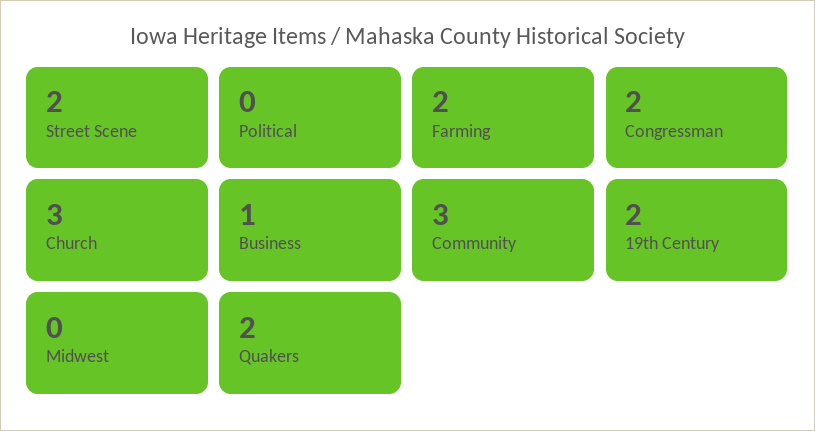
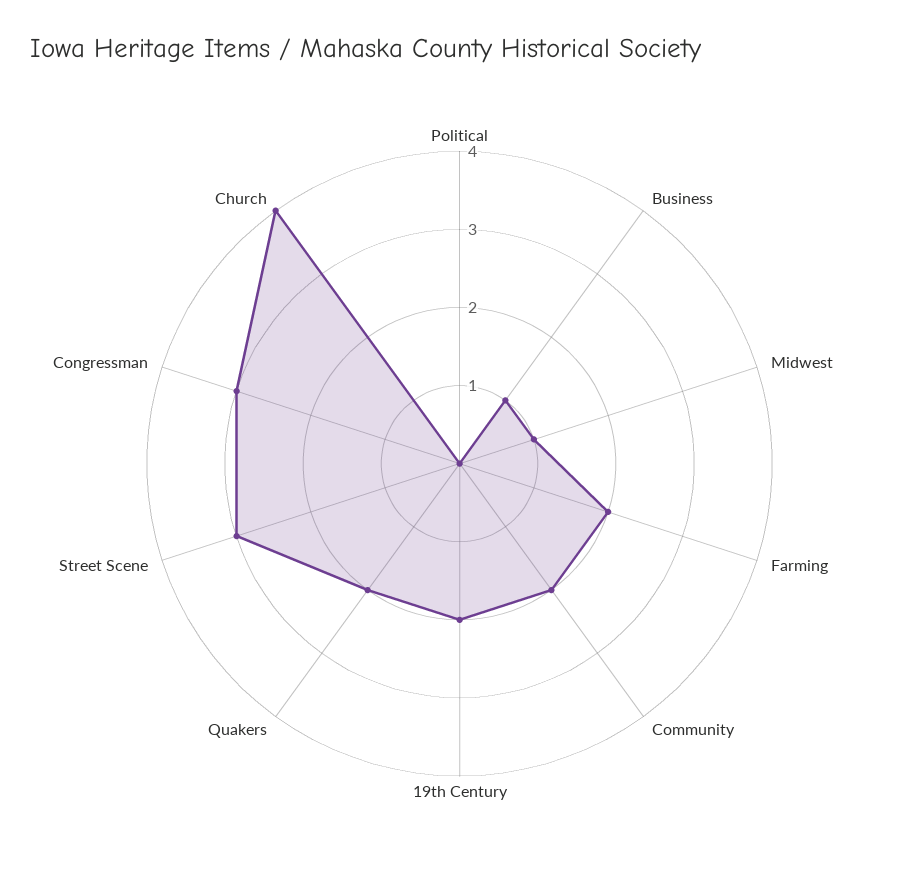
  {
-   "Street Scene": 2,
+   "Street Scene": 3,
    "Political": 0,
    "Farming": 2,
-   "Congressman": 2,
+   "Congressman": 3,
-   "Church": 3,
+   "Church": 4,
    "Business": 1,
-   "Community": 3,
+   "Community": 2,
    "19th Century": 2,
-   "Midwest": 0,
+   "Midwest": 1,
    "Quakers": 2
  }

